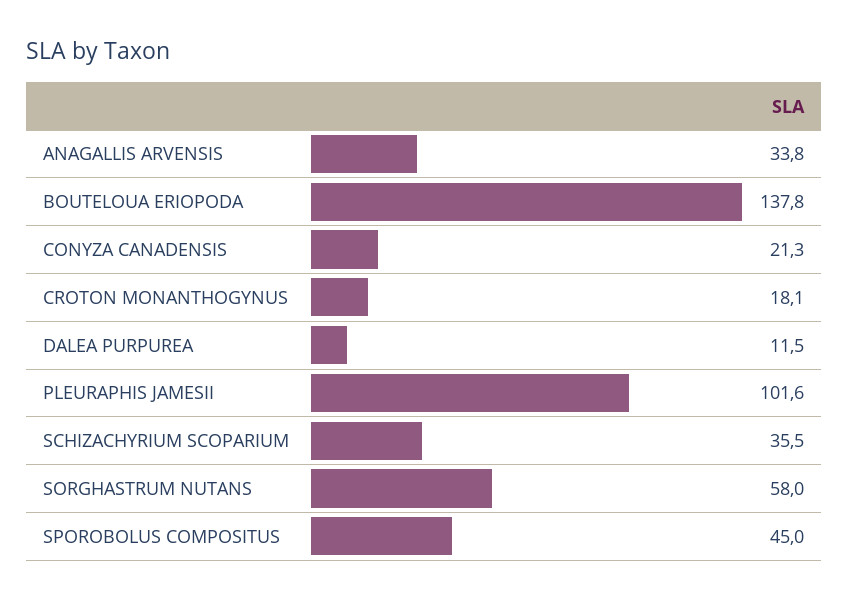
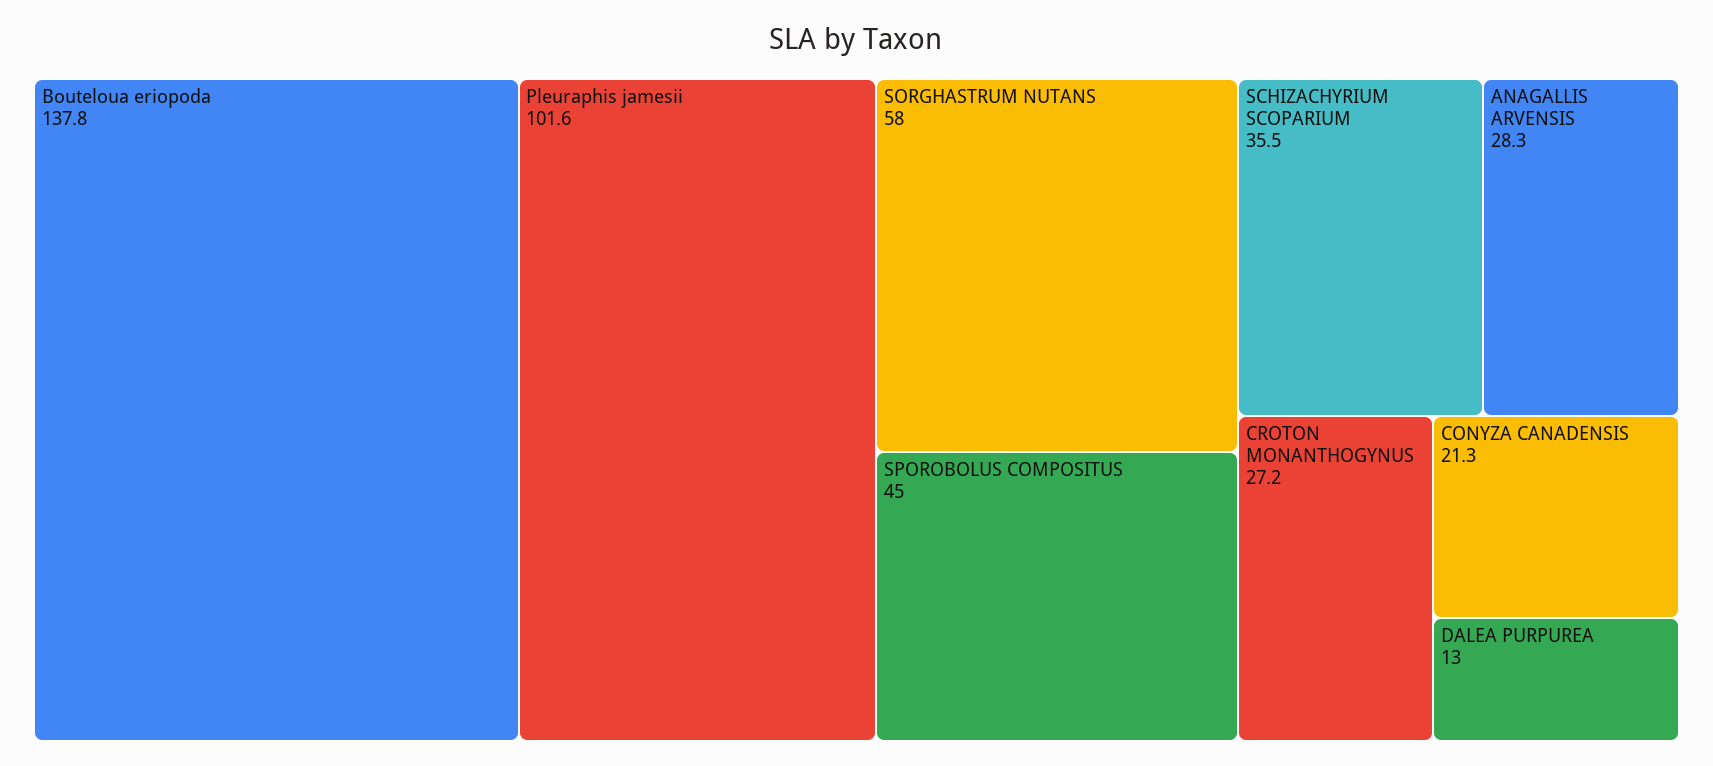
  {
-   "ANAGALLIS ARVENSIS": 33.8,
+   "ANAGALLIS ARVENSIS": 28.3,
    "BOUTELOUA ERIOPODA": 137.8,
    "CONYZA CANADENSIS": 21.3,
-   "CROTON MONANTHOGYNUS": 18.1,
+   "CROTON MONANTHOGYNUS": 27.2,
-   "DALEA PURPUREA": 11.5,
+   "DALEA PURPUREA": 13,
    "PLEURAPHIS JAMESII": 101.6,
    "SCHIZACHYRIUM SCOPARIUM": 35.5,
    "SORGHASTRUM NUTANS": 58,
    "SPOROBOLUS COMPOSITUS": 45
  }

